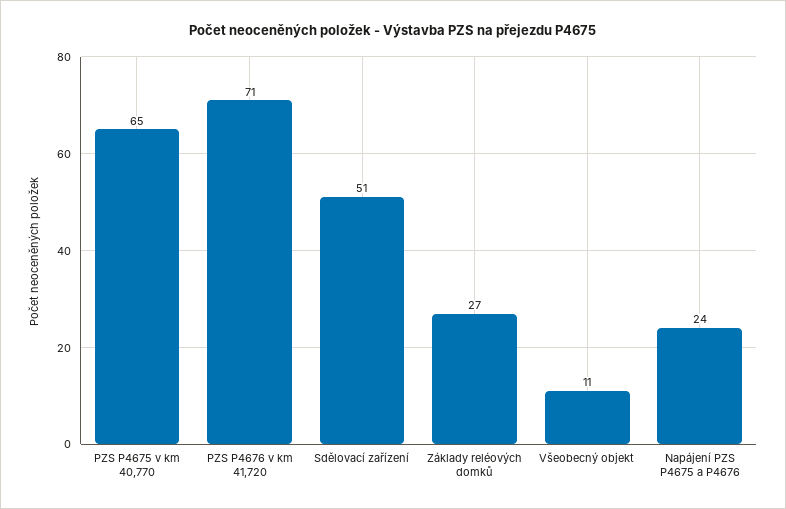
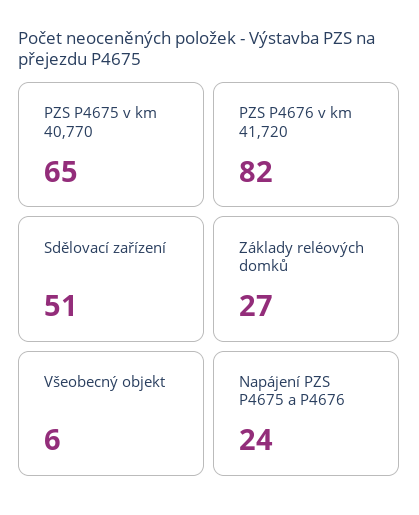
  {
    "PZS P4675 v km 40,770": 65,
-   "PZS P4676 v km 41,720": 71,
+   "PZS P4676 v km 41,720": 82,
    "Sdělovací zařízení": 51,
    "Základy reléových domků": 27,
-   "Všeobecný objekt": 11,
+   "Všeobecný objekt": 6,
    "Napájení PZS P4675 a P4676": 24
  }

